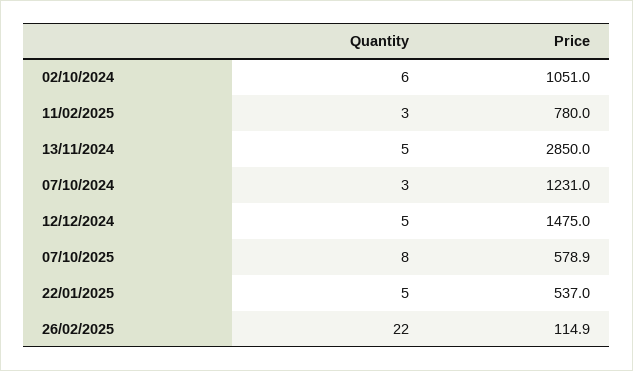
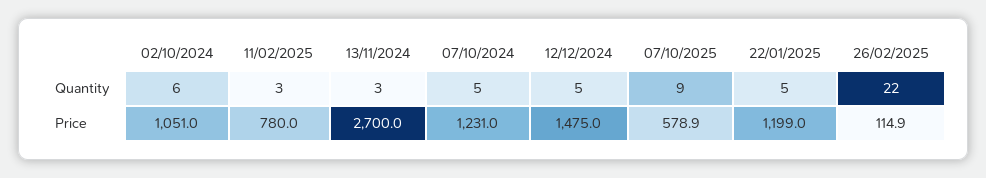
  {
    "Quantity": {
      "02/10/2024": 6,
      "11/02/2025": 3,
-     "13/11/2024": 5,
+     "13/11/2024": 3,
-     "07/10/2024": 3,
+     "07/10/2024": 5,
      "12/12/2024": 5,
-     "07/10/2025": 8,
+     "07/10/2025": 9,
      "22/01/2025": 5,
      "26/02/2025": 22
    },
    "Price": {
      "02/10/2024": 1051,
      "11/02/2025": 780,
-     "13/11/2024": 2850,
+     "13/11/2024": 2700,
      "07/10/2024": 1231,
      "12/12/2024": 1475,
      "07/10/2025": 578.9,
-     "22/01/2025": 537,
+     "22/01/2025": 1199,
      "26/02/2025": 114.9
    }
  }

